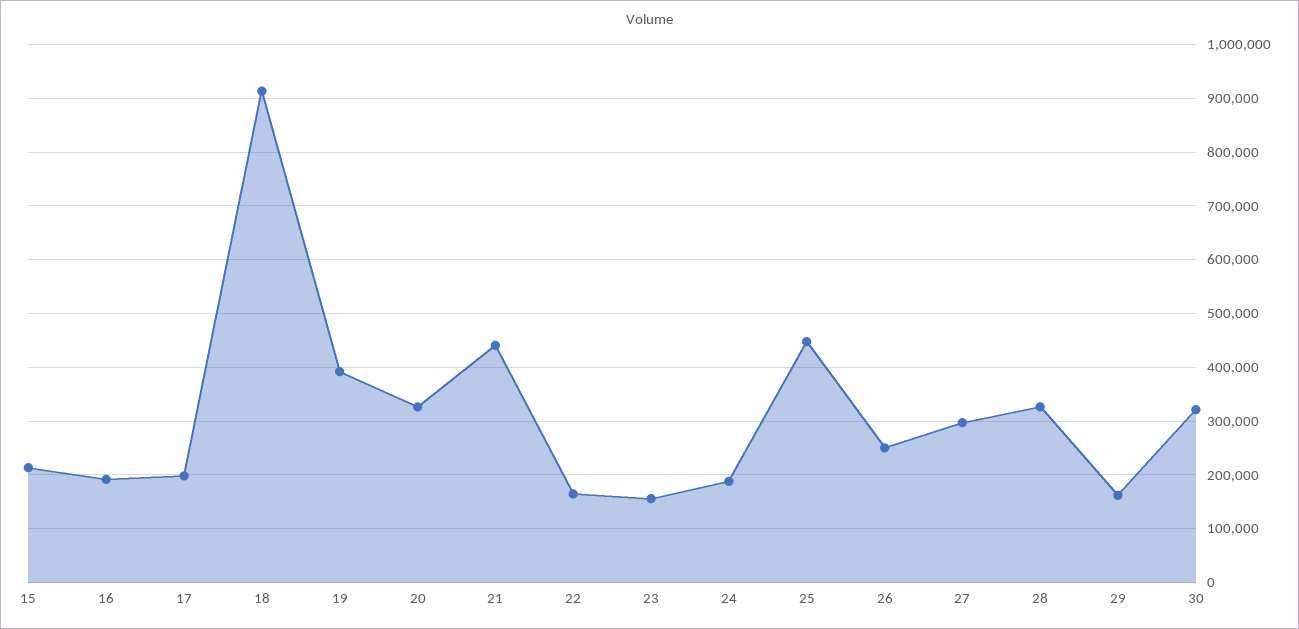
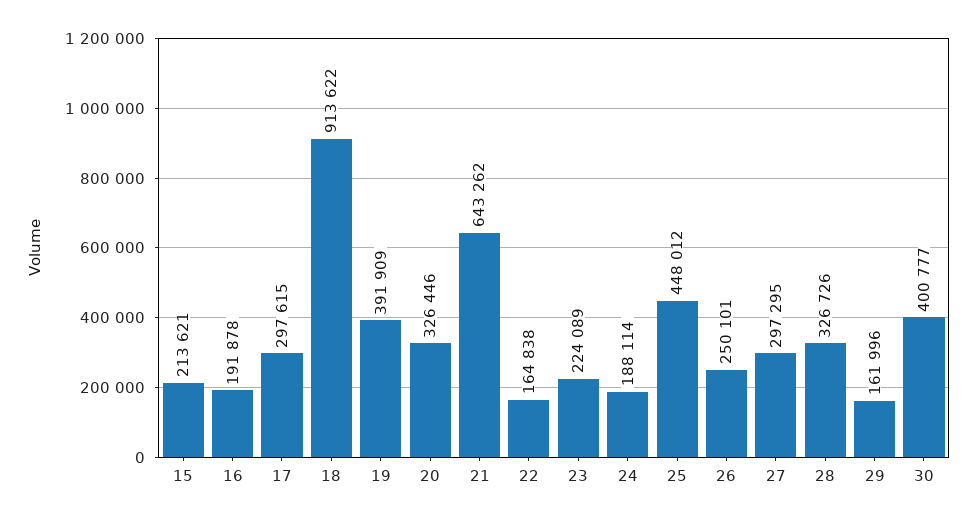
  {
    "15": 213621,
    "16": 191878,
-   "17": 200000,
+   "17": 297615,
    "18": 913622,
    "19": 391909,
    "20": 326446,
-   "21": 440000,
+   "21": 643262,
    "22": 164838,
-   "23": 160000,
+   "23": 224089,
    "24": 188114,
    "25": 448012,
    "26": 250101,
    "27": 297295,
    "28": 326726,
    "29": 161996,
-   "30": 320000
+   "30": 400777
  }

